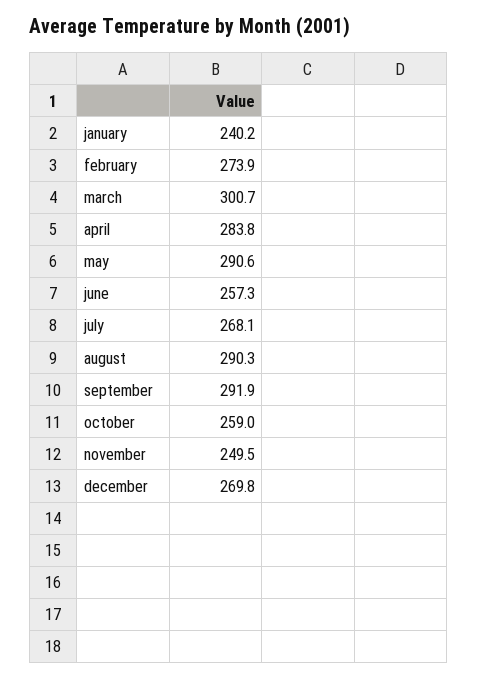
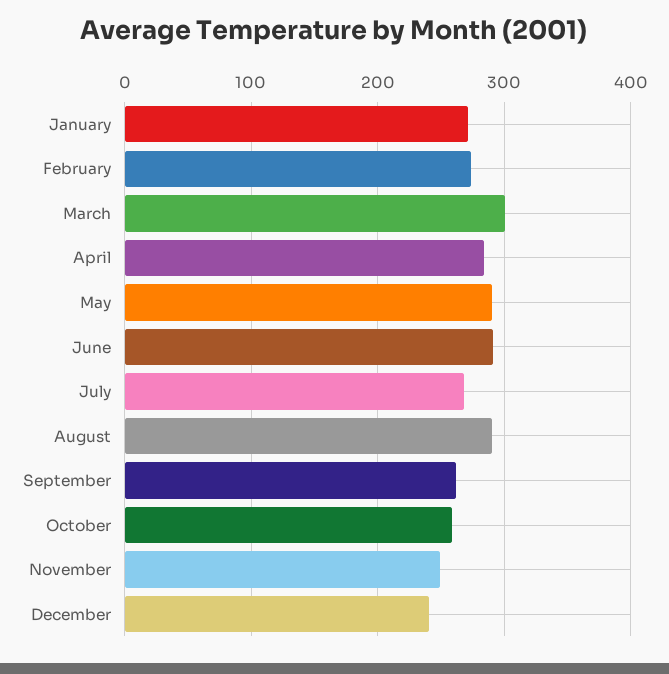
  {
-   "january": 240.2,
+   "january": 270,
    "february": 273.9,
    "march": 300.7,
    "april": 283.8,
    "may": 290.6,
-   "june": 257.3,
+   "june": 290,
    "july": 268.1,
    "august": 290.3,
-   "september": 291.9,
+   "september": 260,
    "october": 259,
    "november": 249.5,
-   "december": 269.8
+   "december": 240
  }

